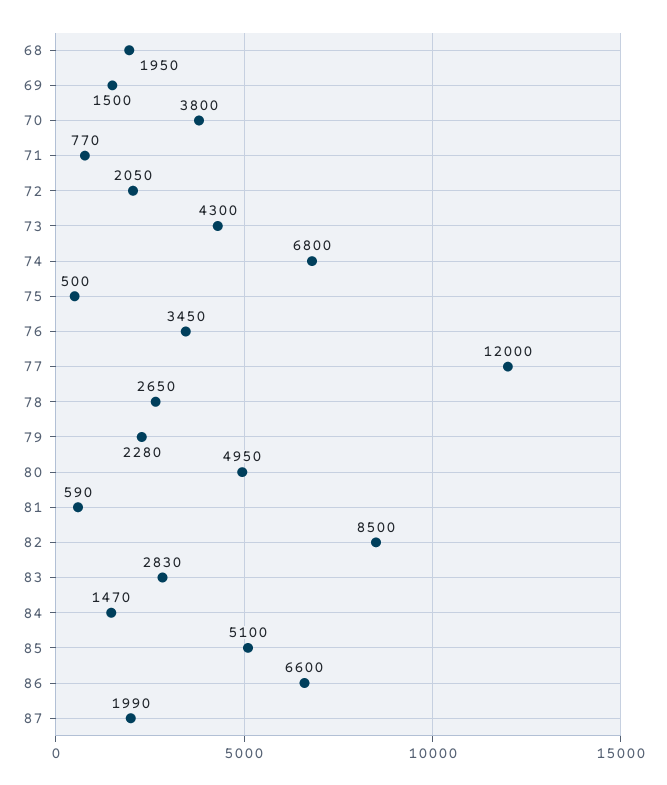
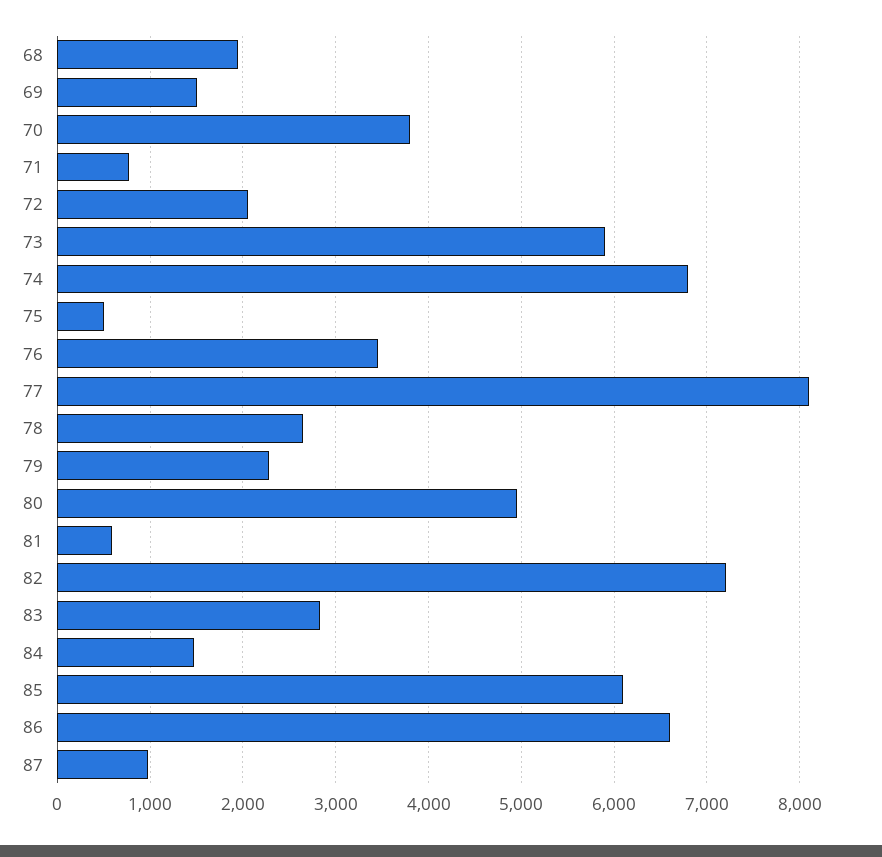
  {
    "68": 1950,
    "69": 1500,
    "70": 3800,
    "71": 770,
    "72": 2050,
-   "73": 4300,
+   "73": 5900,
    "74": 6800,
    "75": 500,
    "76": 3450,
-   "77": 12000,
+   "77": 8100,
    "78": 2650,
    "79": 2280,
    "80": 4950,
    "81": 590,
-   "82": 8500,
+   "82": 7200,
    "83": 2830,
    "84": 1470,
-   "85": 5100,
+   "85": 6100,
    "86": 6600,
-   "87": 1990
+   "87": 1000
  }

